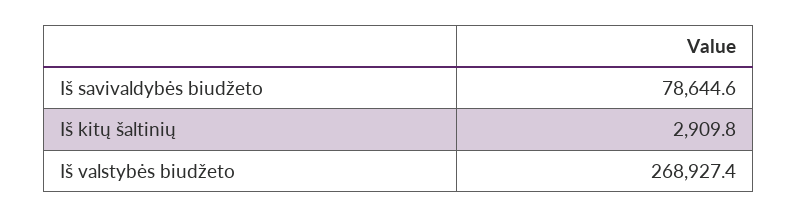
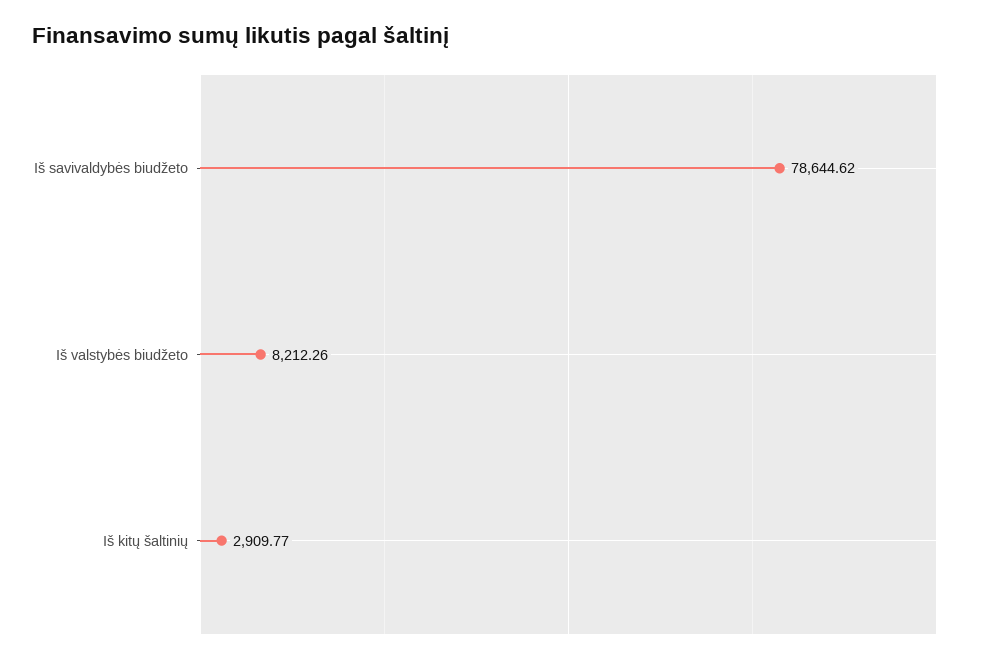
  {
    "Iš savivaldybės biudžeto": 78644.62,
    "Iš kitų šaltinių": 2909.77,
-   "Iš valstybės biudžeto": 268927.4
+   "Iš valstybės biudžeto": 8212.26
  }

